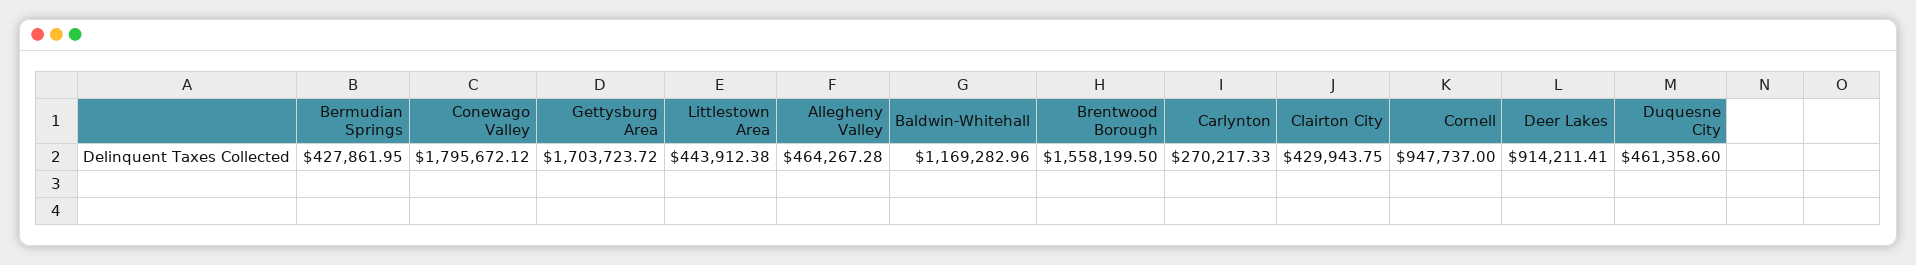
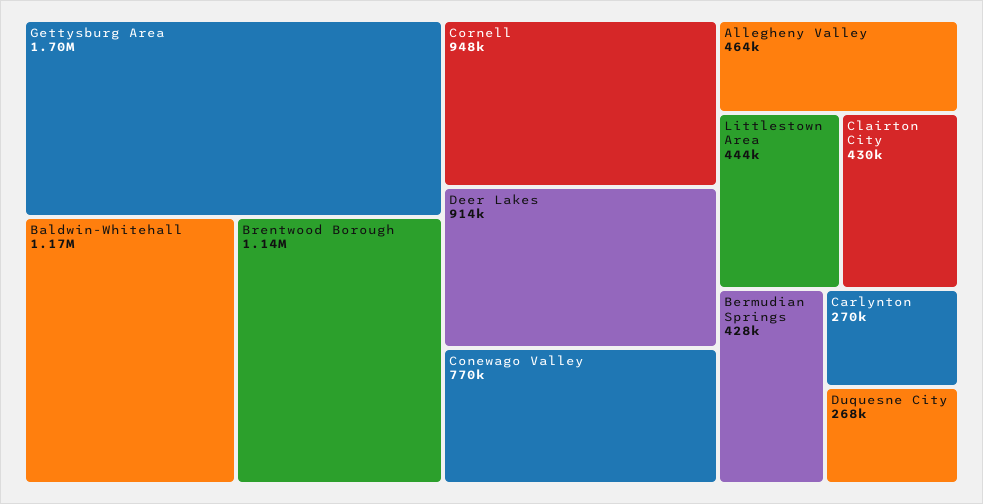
  {
    "Bermudian Springs": 427861.95,
-   "Conewago Valley": 1795672.12,
+   "Conewago Valley": 770000,
    "Gettysburg Area": 1703723.72,
    "Littlestown Area": 443912.38,
    "Allegheny Valley": 464267.28,
    "Baldwin-Whitehall": 1169282.96,
-   "Brentwood Borough": 1558199.5,
+   "Brentwood Borough": 1140000,
    "Carlynton": 270217.33,
    "Clairton City": 429943.75,
    "Cornell": 947737,
    "Deer Lakes": 914211.41,
-   "Duquesne City": 461358.6
+   "Duquesne City": 268000
  }

